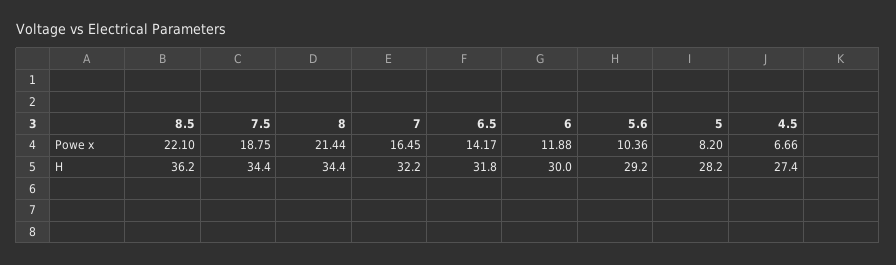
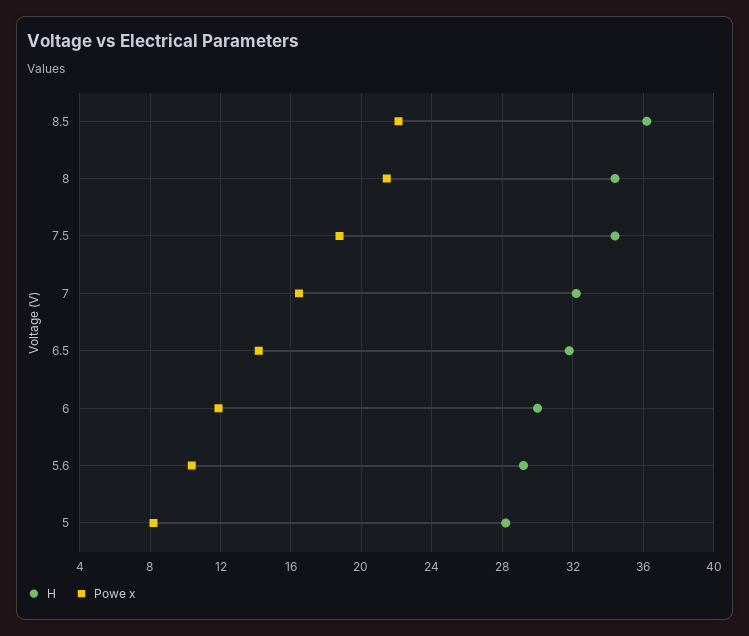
  {
    "Powe x": {
      "8.5": 22.1,
      "7.5": 18.75,
      "8": 21.44,
      "7": 16.45,
      "6.5": 14.17,
      "6": 11.88,
      "5.6": 10.36,
-     "5": 8.2,
+     "5": 8.2
-     "4.5": 6.66
    },
    "H": {
      "8.5": 36.2,
      "7.5": 34.4,
      "8": 34.4,
      "7": 32.2,
      "6.5": 31.8,
      "6": 30,
      "5.6": 29.2,
-     "5": 28.2,
+     "5": 28.2
-     "4.5": 27.4
    }
  }

